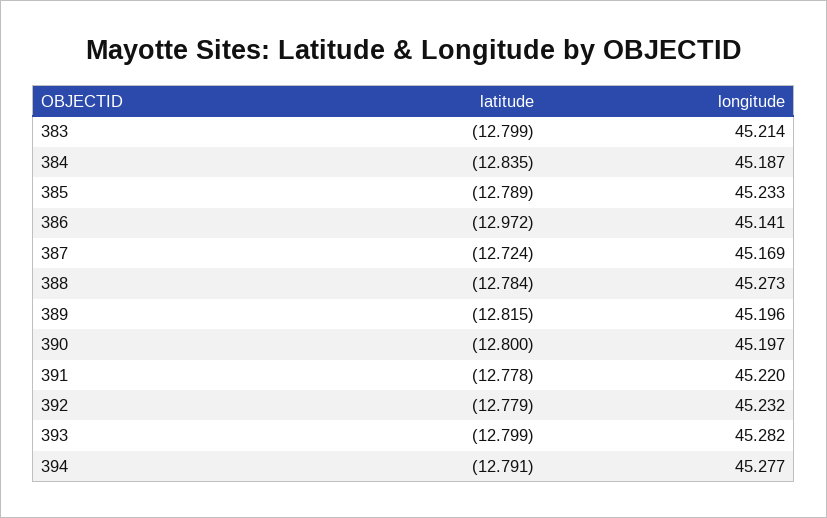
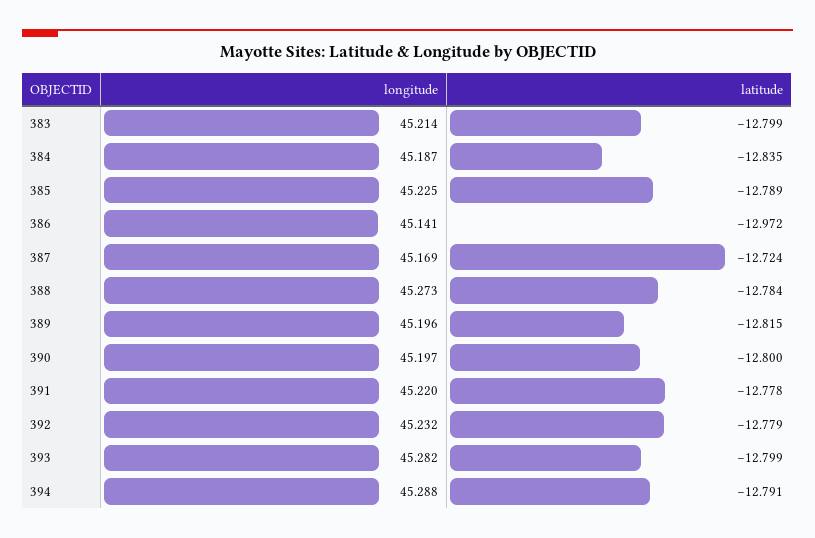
  {
    "latitude": {
      "383": -12.799,
      "384": -12.835,
      "385": -12.789,
      "386": -12.972,
      "387": -12.724,
      "388": -12.784,
      "389": -12.815,
      "390": -12.8,
      "391": -12.778,
      "392": -12.779,
      "393": -12.799,
      "394": -12.791
    },
    "longitude": {
      "383": 45.214,
      "384": 45.187,
-     "385": 45.233,
+     "385": 45.225,
      "386": 45.141,
      "387": 45.169,
      "388": 45.273,
      "389": 45.196,
      "390": 45.197,
      "391": 45.22,
      "392": 45.232,
      "393": 45.282,
-     "394": 45.277
+     "394": 45.288
    }
  }

